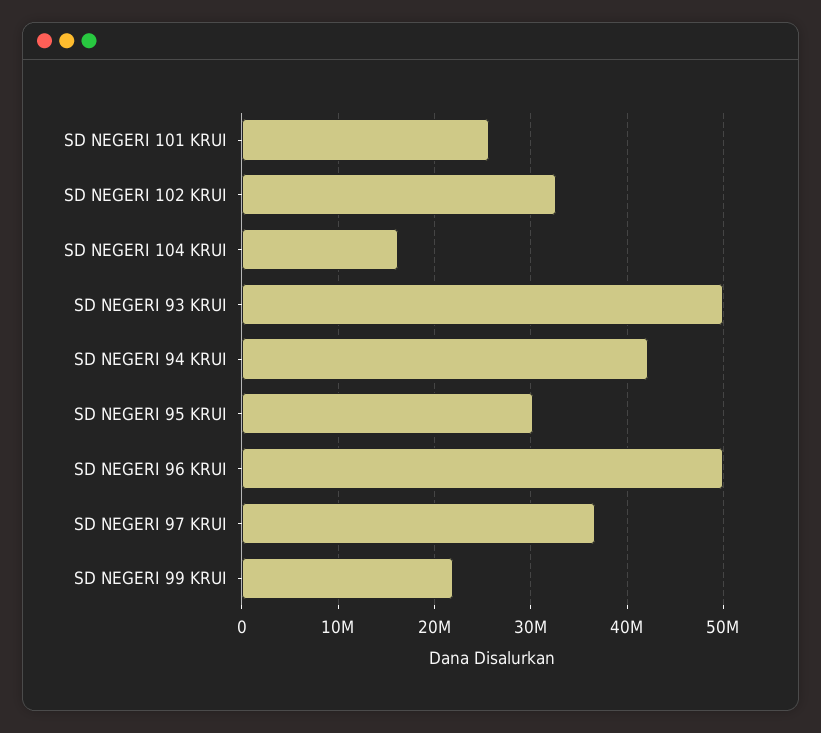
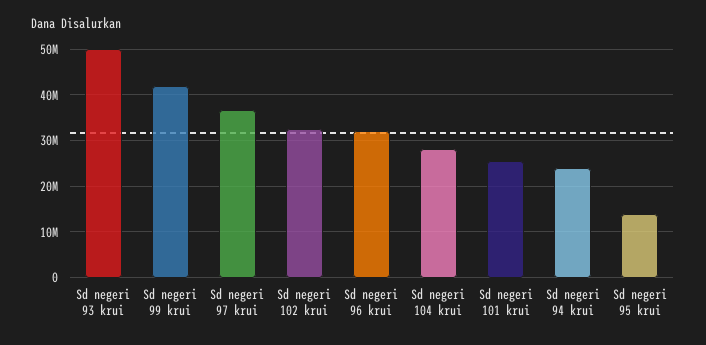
  {
    "SD NEGERI 101 KRUI": 26000000,
    "SD NEGERI 102 KRUI": 33000000,
-   "SD NEGERI 104 KRUI": 16000000,
+   "SD NEGERI 104 KRUI": 28000000,
    "SD NEGERI 93 KRUI": 50000000,
-   "SD NEGERI 94 KRUI": 42000000,
+   "SD NEGERI 94 KRUI": 24000000,
-   "SD NEGERI 95 KRUI": 30000000,
+   "SD NEGERI 95 KRUI": 14000000,
-   "SD NEGERI 96 KRUI": 50000000,
+   "SD NEGERI 96 KRUI": 32000000,
    "SD NEGERI 97 KRUI": 37000000,
-   "SD NEGERI 99 KRUI": 22000000
+   "SD NEGERI 99 KRUI": 42000000
  }

